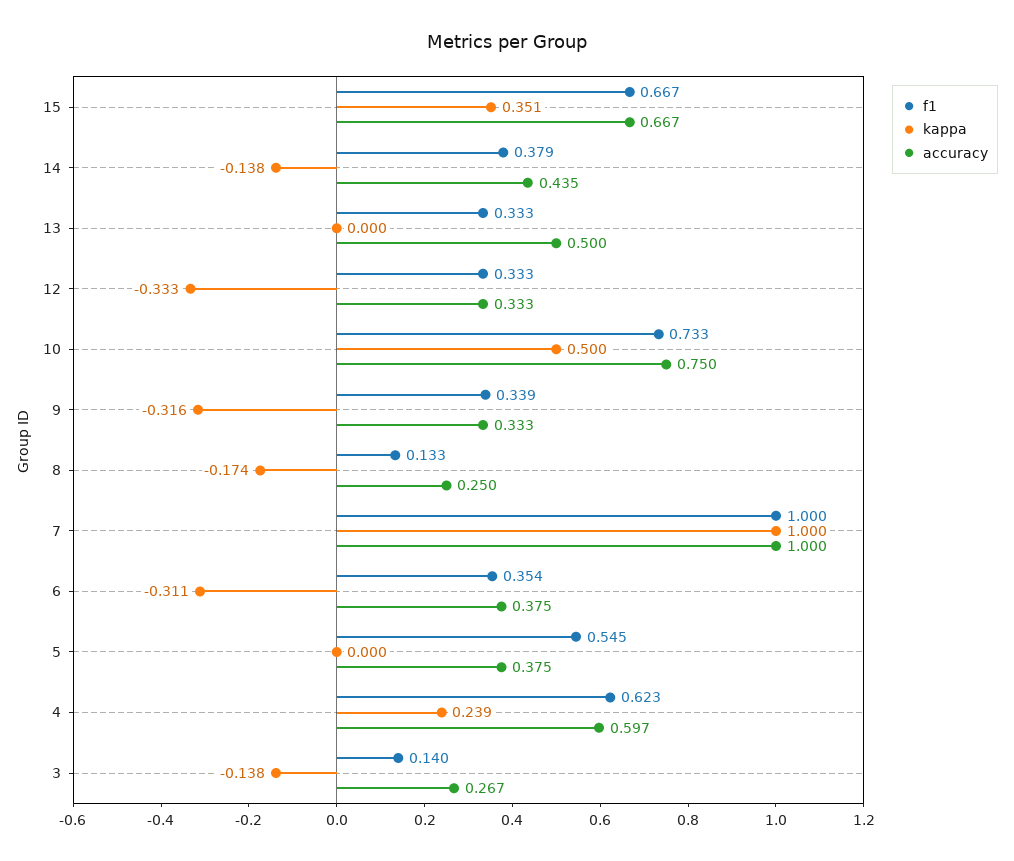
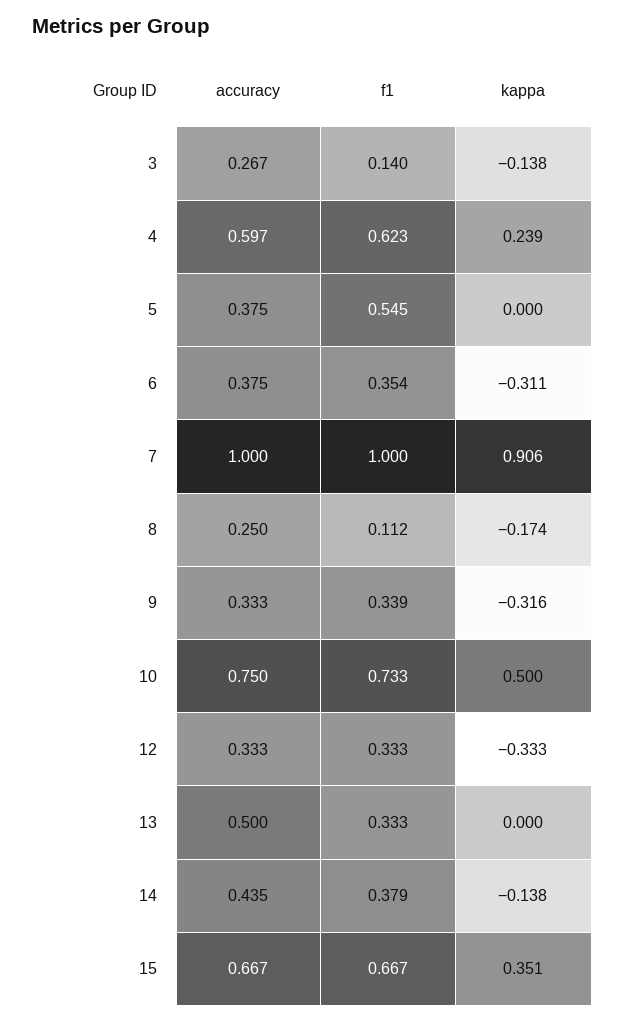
  {
    "f1": {
      "15": 0.667,
      "14": 0.379,
      "13": 0.333,
      "12": 0.333,
      "10": 0.733,
      "9": 0.339,
-     "8": 0.133,
+     "8": 0.112,
      "7": 1,
      "6": 0.354,
      "5": 0.545,
      "4": 0.623,
      "3": 0.14
    },
    "kappa": {
      "15": 0.351,
      "14": -0.138,
      "13": 0,
      "12": -0.333,
      "10": 0.5,
      "9": -0.316,
      "8": -0.174,
-     "7": 1,
+     "7": 0.906,
      "6": -0.311,
      "5": 0,
      "4": 0.239,
      "3": -0.138
    },
    "accuracy": {
      "15": 0.667,
      "14": 0.435,
      "13": 0.5,
      "12": 0.333,
      "10": 0.75,
      "9": 0.333,
      "8": 0.25,
      "7": 1,
      "6": 0.375,
      "5": 0.375,
      "4": 0.597,
      "3": 0.267
    }
  }

